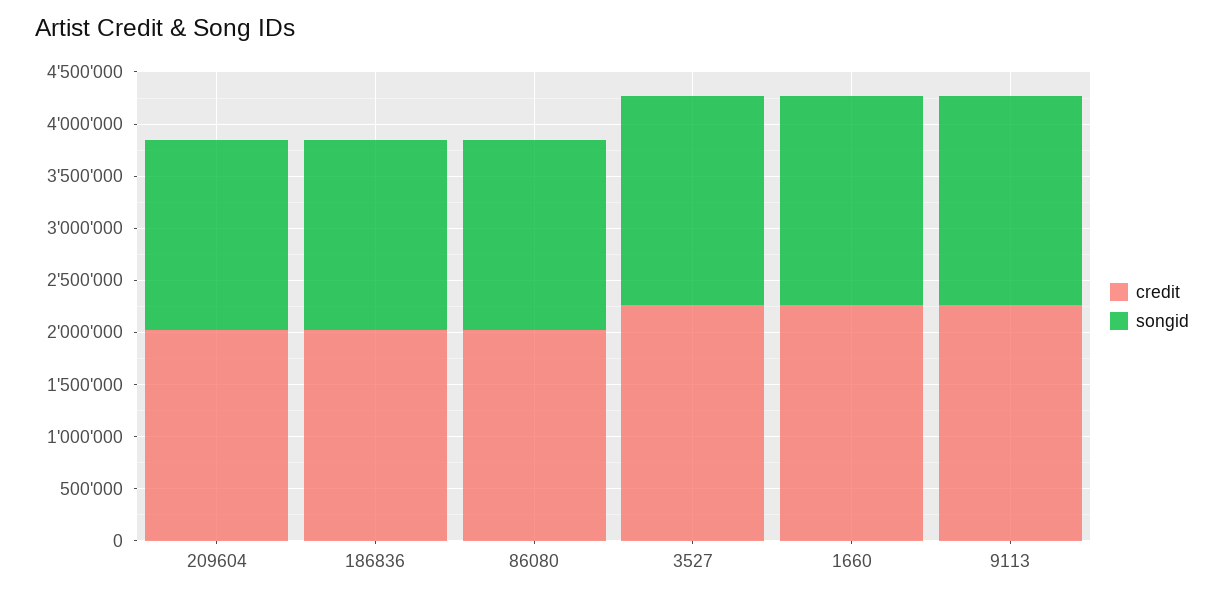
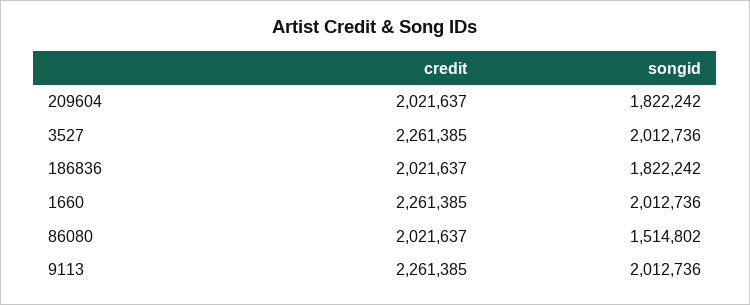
  {
    "credit": {
      "209604": 2021637,
      "186836": 2021637,
      "86080": 2021637,
      "3527": 2261385,
      "1660": 2261385,
      "9113": 2261385
    },
    "songid": {
      "209604": 1822242,
      "186836": 1822242,
-     "86080": 1800000,
+     "86080": 1514802,
      "3527": 2012736,
      "1660": 2012736,
      "9113": 2012736
    }
  }

